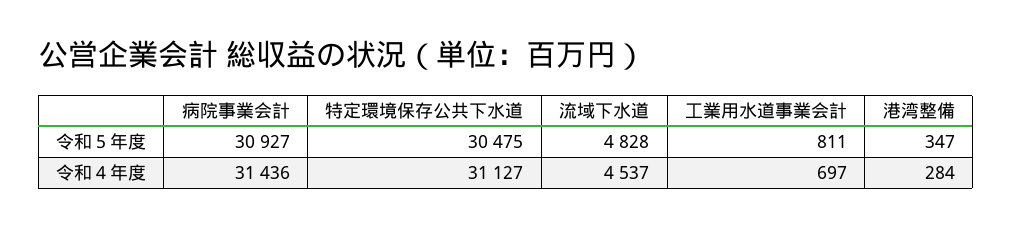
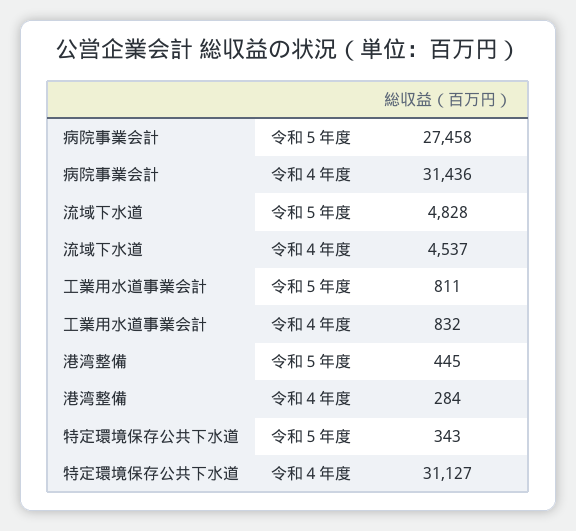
  {
    "病院事業会計": {
-     "令和５年度": 30927,
+     "令和５年度": 27458,
      "令和４年度": 31436
    },
    "特定環境保存公共下水道": {
-     "令和５年度": 30475,
+     "令和５年度": 343,
      "令和４年度": 31127
    },
    "流域下水道": {
      "令和５年度": 4828,
      "令和４年度": 4537
    },
    "工業用水道事業会計": {
      "令和５年度": 811,
-     "令和４年度": 697
+     "令和４年度": 832
    },
    "港湾整備": {
-     "令和５年度": 347,
+     "令和５年度": 445,
      "令和４年度": 284
    }
  }

